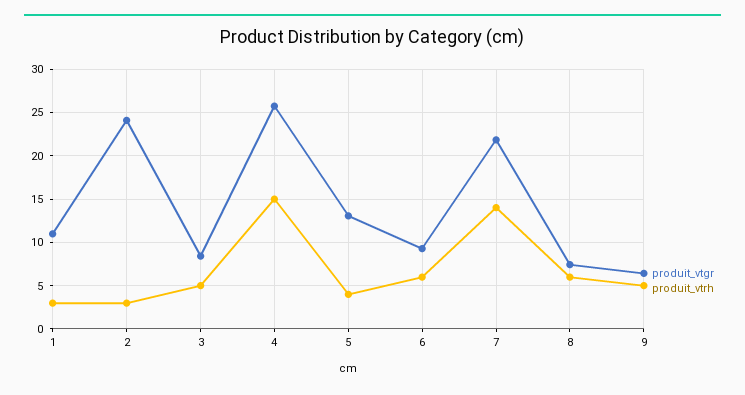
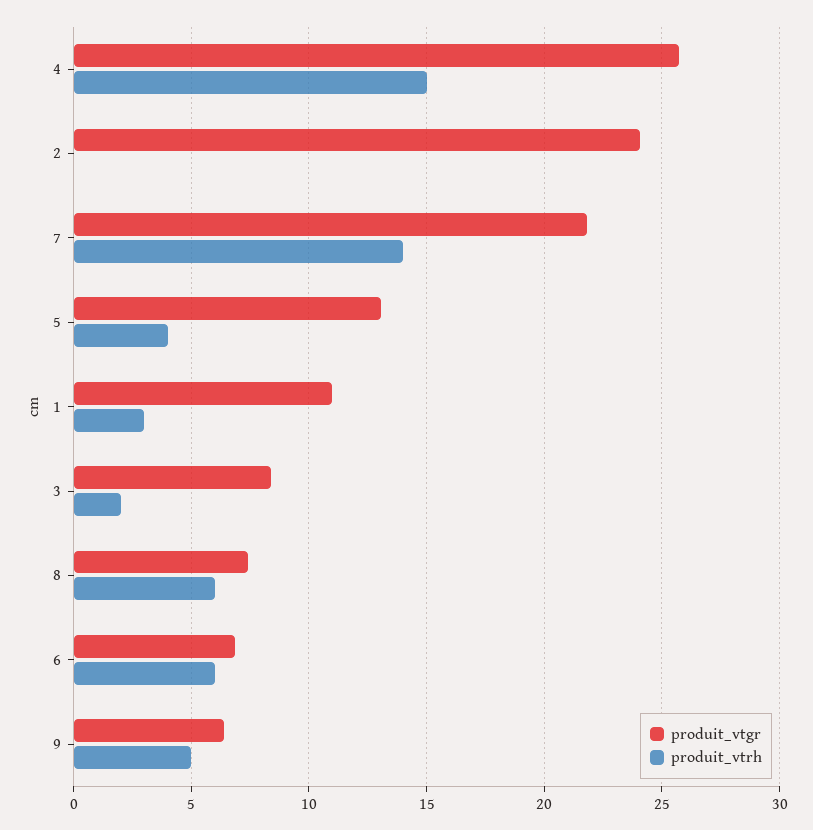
  {
    "produit_vtgr": {
      "1": 11,
      "2": 24,
      "3": 8.5,
      "4": 25.5,
      "5": 13,
-     "6": 9,
+     "6": 7,
      "7": 22,
      "8": 7.5,
      "9": 6.5
    },
    "produit_vtrh": {
      "1": 3,
-     "2": 3,
+     "2": 0,
-     "3": 5,
+     "3": 2,
      "4": 15,
      "5": 4,
      "6": 6,
      "7": 14,
      "8": 6,
      "9": 5
    }
  }

